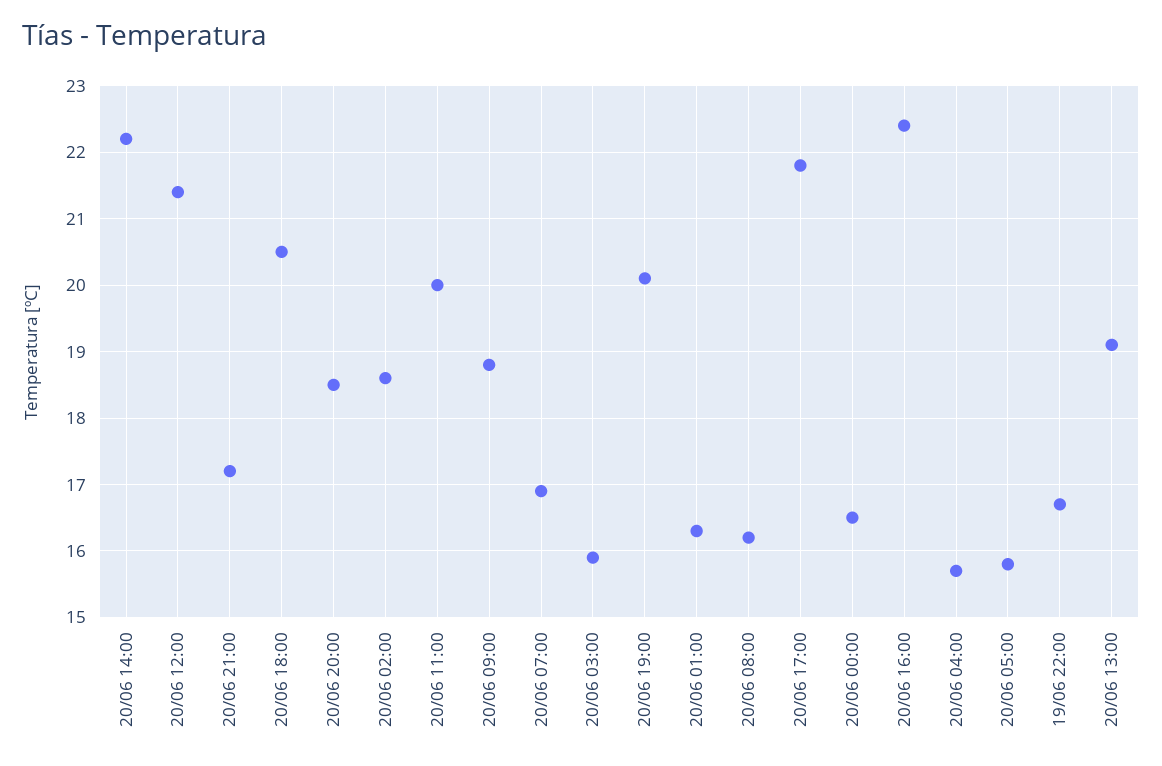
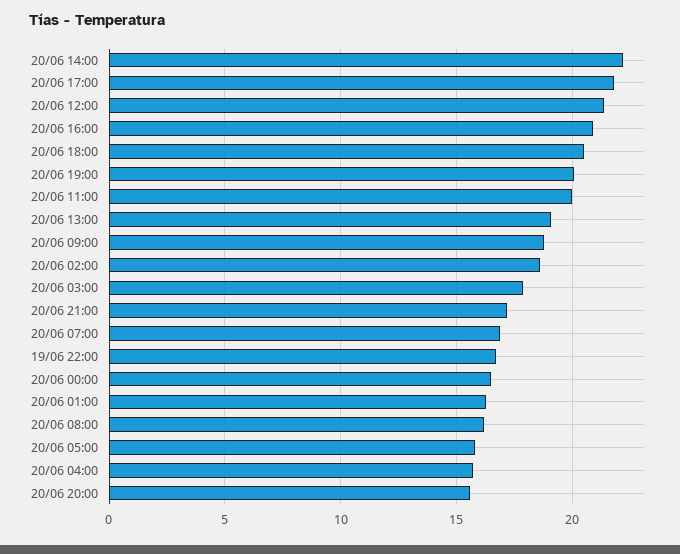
  {
    "20/06 14:00": 22.2,
    "20/06 12:00": 21.4,
    "20/06 21:00": 17.2,
    "20/06 18:00": 20.5,
-   "20/06 20:00": 18.5,
+   "20/06 20:00": 15.5,
    "20/06 02:00": 18.6,
    "20/06 11:00": 20,
    "20/06 09:00": 18.8,
    "20/06 07:00": 16.9,
-   "20/06 03:00": 15.9,
+   "20/06 03:00": 18,
    "20/06 19:00": 20.1,
    "20/06 01:00": 16.3,
    "20/06 08:00": 16.2,
    "20/06 17:00": 21.8,
    "20/06 00:00": 16.5,
-   "20/06 16:00": 22.4,
+   "20/06 16:00": 21,
    "20/06 04:00": 15.7,
    "20/06 05:00": 15.8,
    "19/06 22:00": 16.7,
    "20/06 13:00": 19.1
  }

